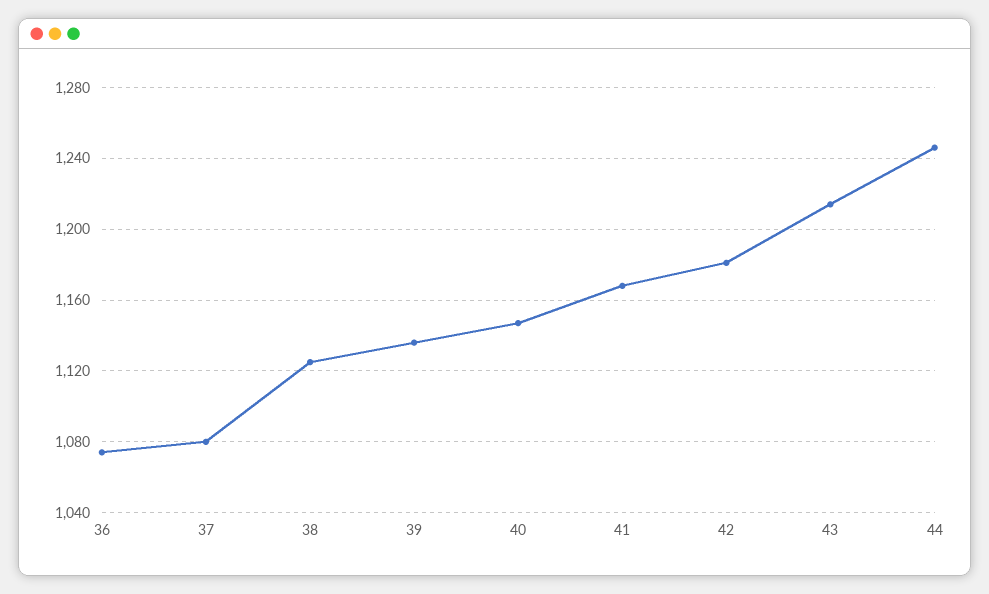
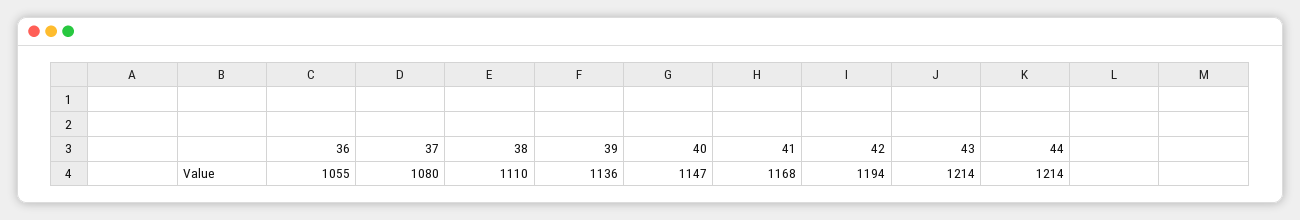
  {
-   "36": 1075,
+   "36": 1055,
    "37": 1080,
-   "38": 1125,
+   "38": 1110,
    "39": 1136,
    "40": 1147,
    "41": 1168,
-   "42": 1180,
+   "42": 1194,
    "43": 1214,
-   "44": 1245
+   "44": 1214
  }

